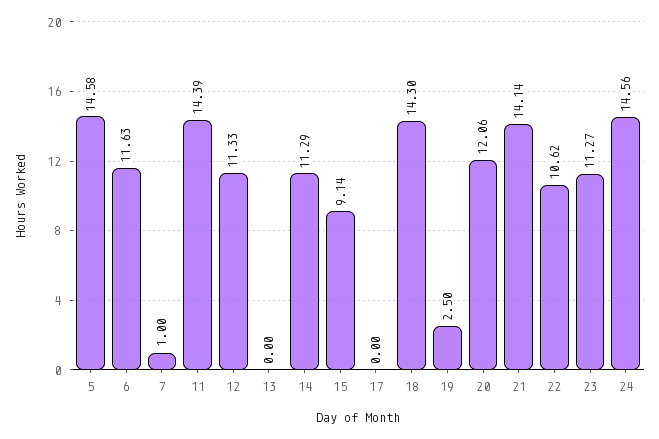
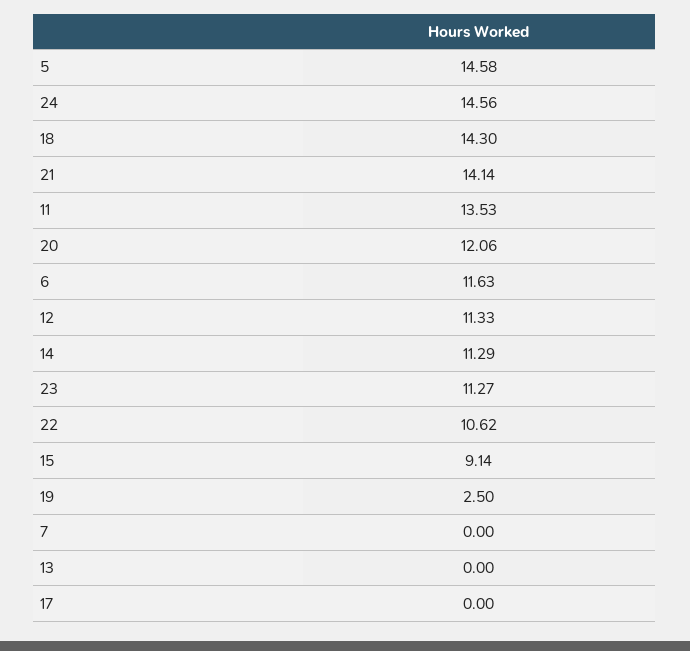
  {
    "5": 14.58,
    "6": 11.63,
-   "7": 1,
+   "7": 0,
-   "11": 14.39,
+   "11": 13.53,
    "12": 11.33,
    "13": 0,
    "14": 11.29,
    "15": 9.14,
    "17": 0,
    "18": 14.3,
    "19": 2.5,
    "20": 12.06,
    "21": 14.14,
    "22": 10.62,
    "23": 11.27,
    "24": 14.56
  }

